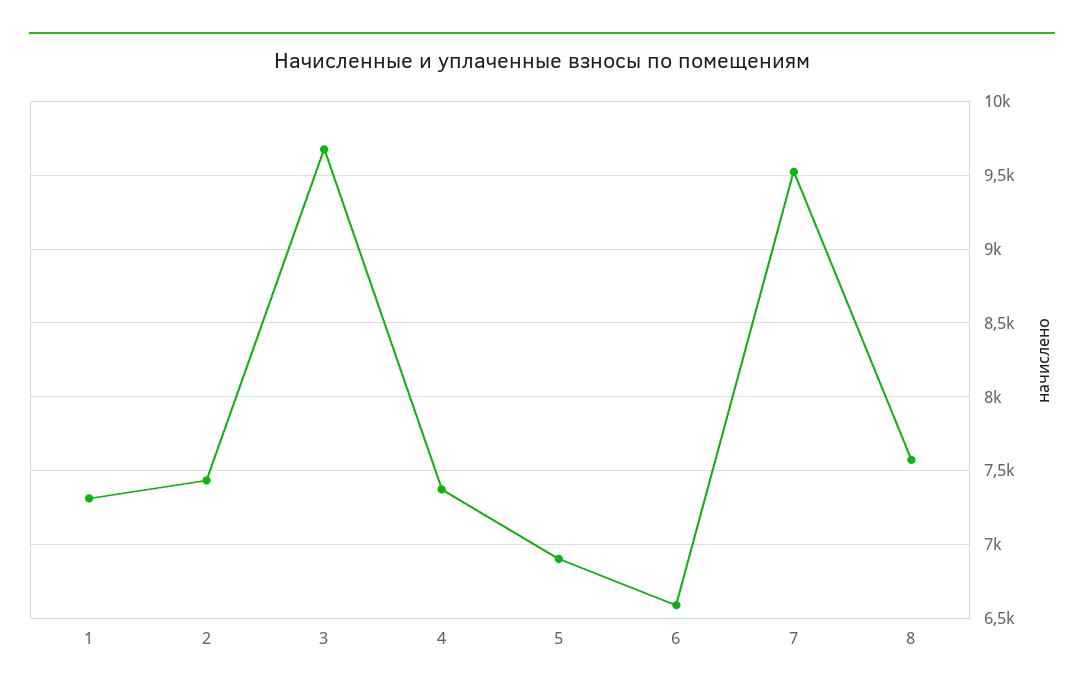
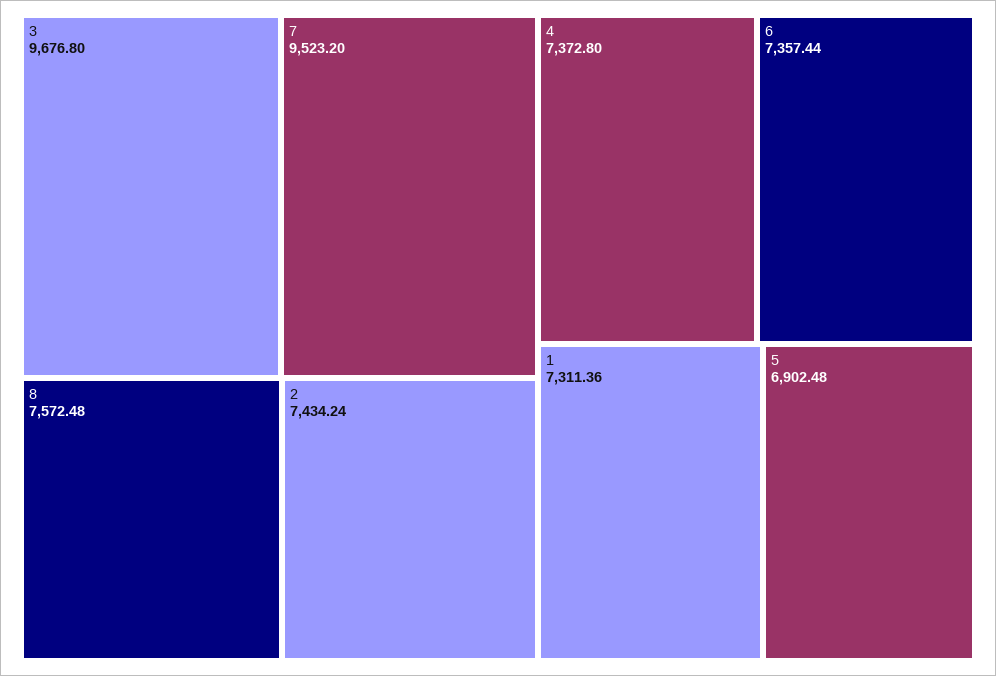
  {
    "1": 7311.36,
    "2": 7434.24,
    "3": 9676.8,
    "4": 7372.8,
    "5": 6902.48,
-   "6": 6600,
+   "6": 7357.44,
    "7": 9523.2,
    "8": 7572.48
  }

